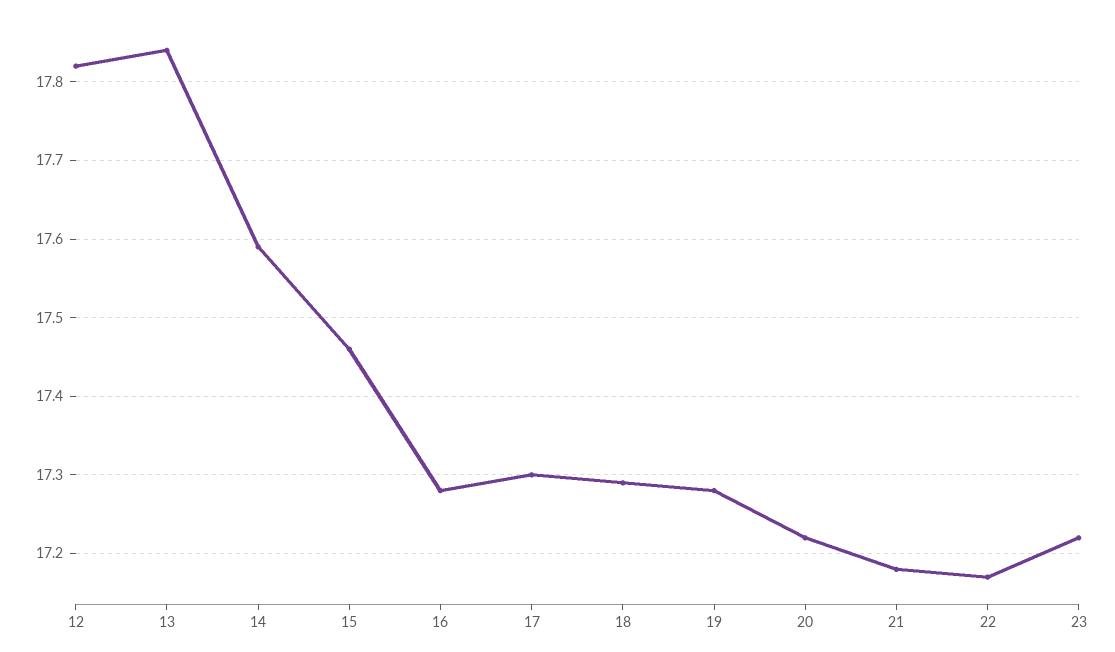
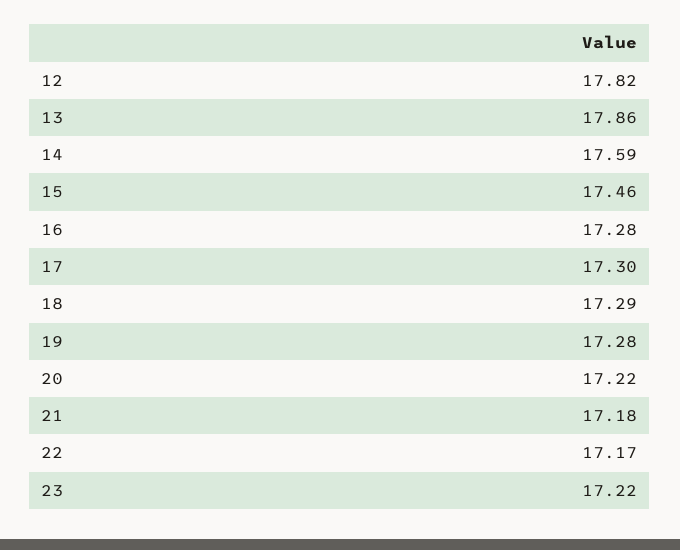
  {
    "12": 17.82,
-   "13": 17.84,
+   "13": 17.86,
    "14": 17.59,
    "15": 17.46,
    "16": 17.28,
    "17": 17.3,
    "18": 17.29,
    "19": 17.28,
    "20": 17.22,
    "21": 17.18,
    "22": 17.17,
    "23": 17.22
  }

